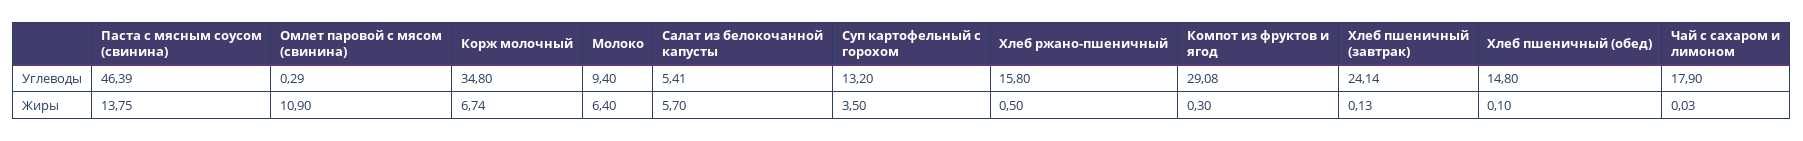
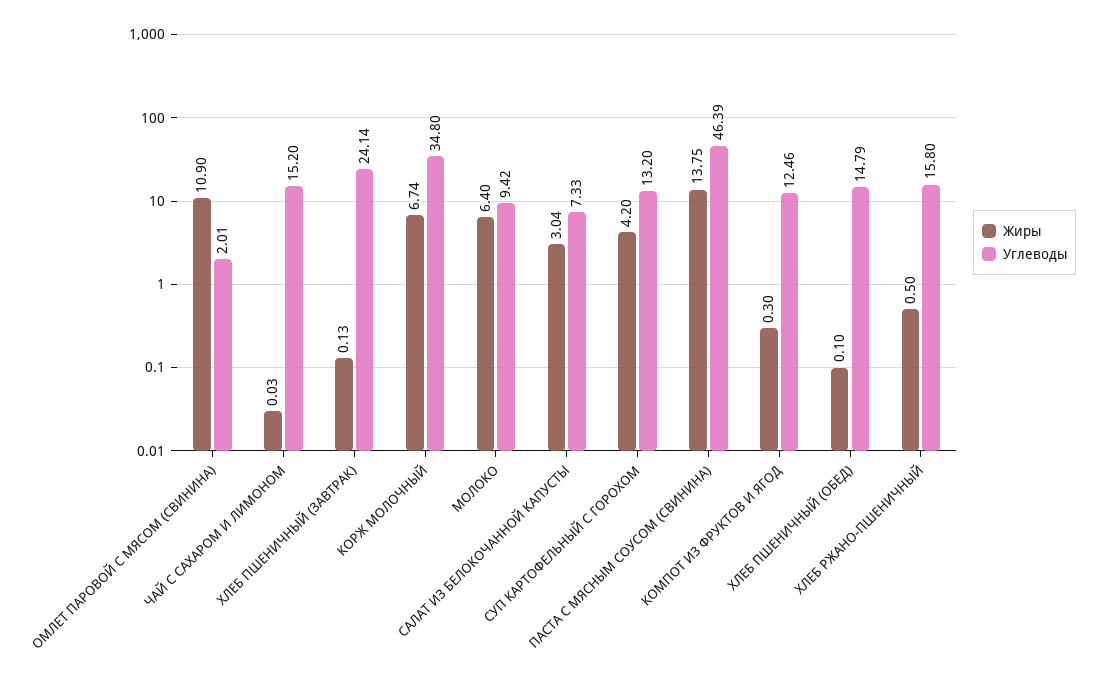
  {
    "Углеводы": {
      "Паста с мясным соусом (свинина)": 46.39,
-     "Омлет паровой с мясом (свинина)": 0.29,
+     "Омлет паровой с мясом (свинина)": 2.01,
      "Корж молочный": 34.8,
-     "Молоко": 9.4,
+     "Молоко": 9.42,
-     "Салат из белокочанной капусты": 5.41,
+     "Салат из белокочанной капусты": 7.33,
      "Суп картофельный с горохом": 13.2,
      "Хлеб ржано-пшеничный": 15.8,
-     "Компот из фруктов и ягод": 29.08,
+     "Компот из фруктов и ягод": 12.46,
      "Хлеб пшеничный (завтрак)": 24.14,
-     "Хлеб пшеничный (обед)": 14.8,
+     "Хлеб пшеничный (обед)": 14.79,
-     "Чай с сахаром и лимоном": 17.9
+     "Чай с сахаром и лимоном": 15.2
    },
    "Жиры": {
      "Паста с мясным соусом (свинина)": 13.75,
      "Омлет паровой с мясом (свинина)": 10.9,
      "Корж молочный": 6.74,
      "Молоко": 6.4,
-     "Салат из белокочанной капусты": 5.7,
+     "Салат из белокочанной капусты": 3.04,
-     "Суп картофельный с горохом": 3.5,
+     "Суп картофельный с горохом": 4.2,
      "Хлеб ржано-пшеничный": 0.5,
      "Компот из фруктов и ягод": 0.3,
      "Хлеб пшеничный (завтрак)": 0.13,
      "Хлеб пшеничный (обед)": 0.1,
      "Чай с сахаром и лимоном": 0.03
    }
  }

